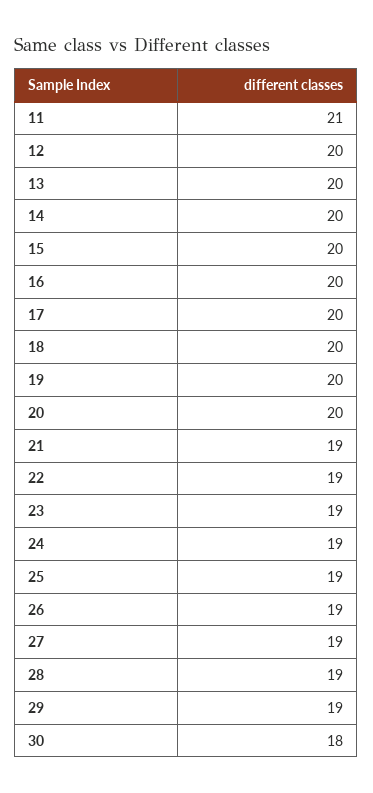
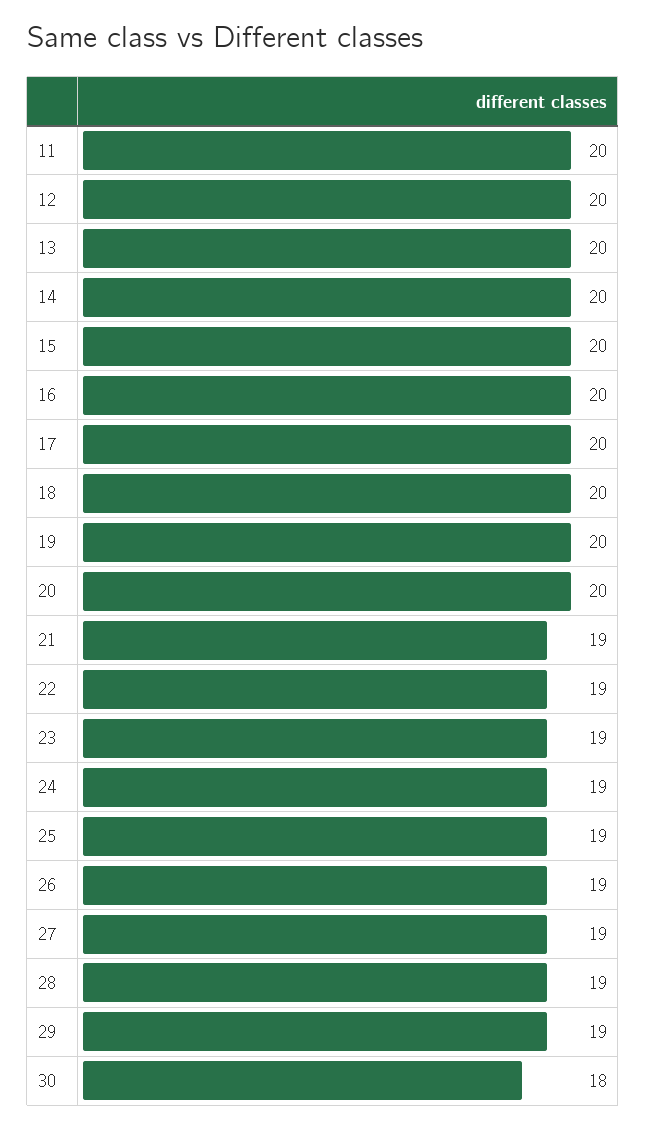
  {
-   "11": 21,
+   "11": 20,
    "12": 20,
    "13": 20,
    "14": 20,
    "15": 20,
    "16": 20,
    "17": 20,
    "18": 20,
    "19": 20,
    "20": 20,
    "21": 19,
    "22": 19,
    "23": 19,
    "24": 19,
    "25": 19,
    "26": 19,
    "27": 19,
    "28": 19,
    "29": 19,
    "30": 18
  }

